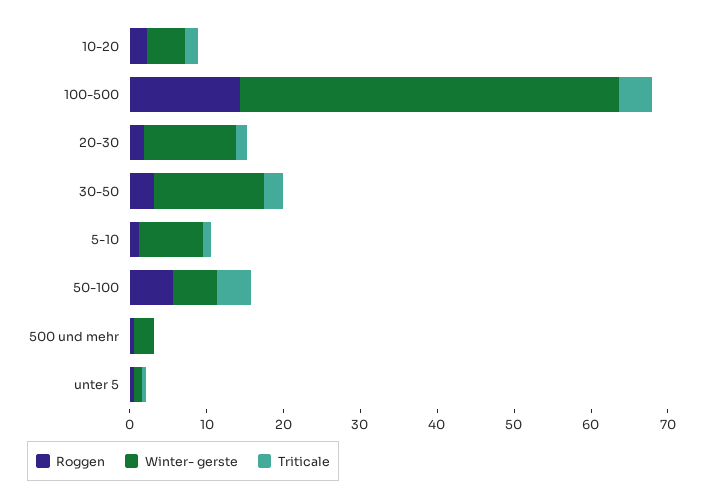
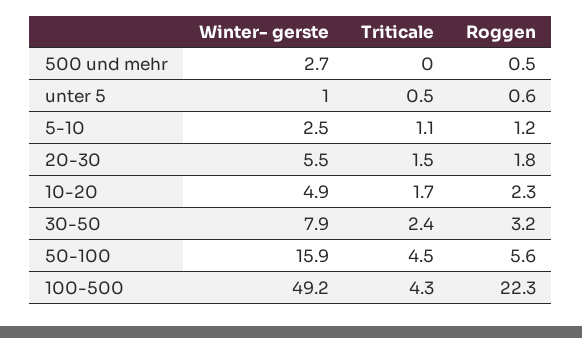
  {
    "Roggen": {
      "10-20": 2.3,
-     "100-500": 14,
+     "100-500": 22.3,
      "20-30": 1.8,
      "30-50": 3.2,
      "5-10": 1.2,
      "50-100": 5.6,
      "500 und mehr": 0.5,
      "unter 5": 0.6
    },
    "Winter- gerste": {
      "10-20": 4.9,
      "100-500": 49.2,
-     "20-30": 12,
+     "20-30": 5.5,
-     "30-50": 14,
+     "30-50": 7.9,
-     "5-10": 8,
+     "5-10": 2.5,
-     "50-100": 6,
+     "50-100": 15.9,
      "500 und mehr": 2.7,
      "unter 5": 1
    },
    "Triticale": {
      "10-20": 1.7,
      "100-500": 4.3,
      "20-30": 1.5,
      "30-50": 2.4,
      "5-10": 1.1,
      "50-100": 4.5,
      "500 und mehr": 0,
      "unter 5": 0.5
    }
  }

